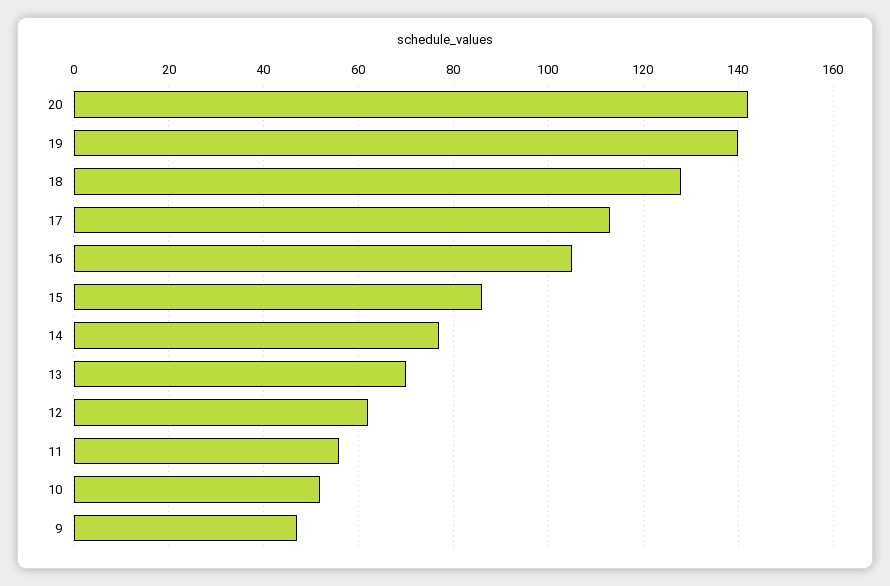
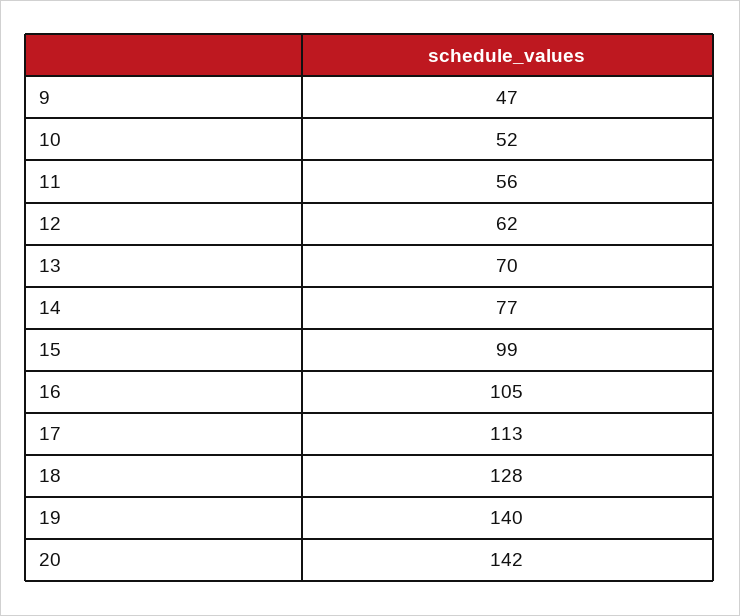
  {
    "20": 142,
    "19": 140,
    "18": 128,
    "17": 113,
    "16": 105,
-   "15": 85,
+   "15": 99,
    "14": 77,
    "13": 70,
    "12": 62,
    "11": 56,
    "10": 52,
    "9": 47
  }

